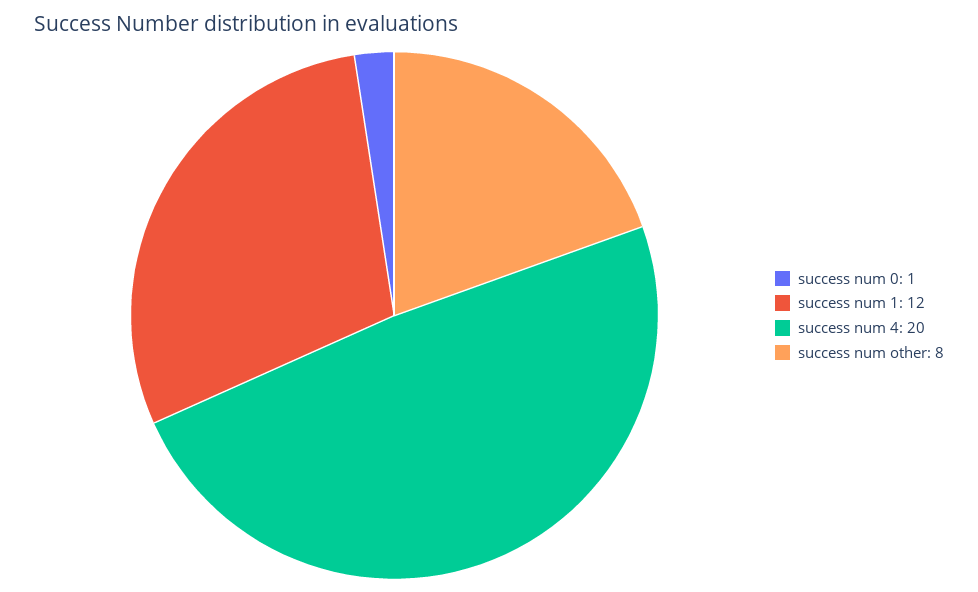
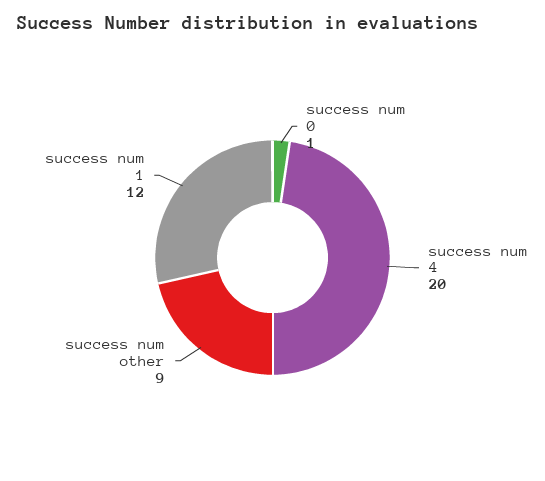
  {
    "success num 0": 1,
    "success num 1": 12,
    "success num 4": 20,
-   "success num other": 8
+   "success num other": 9
  }

